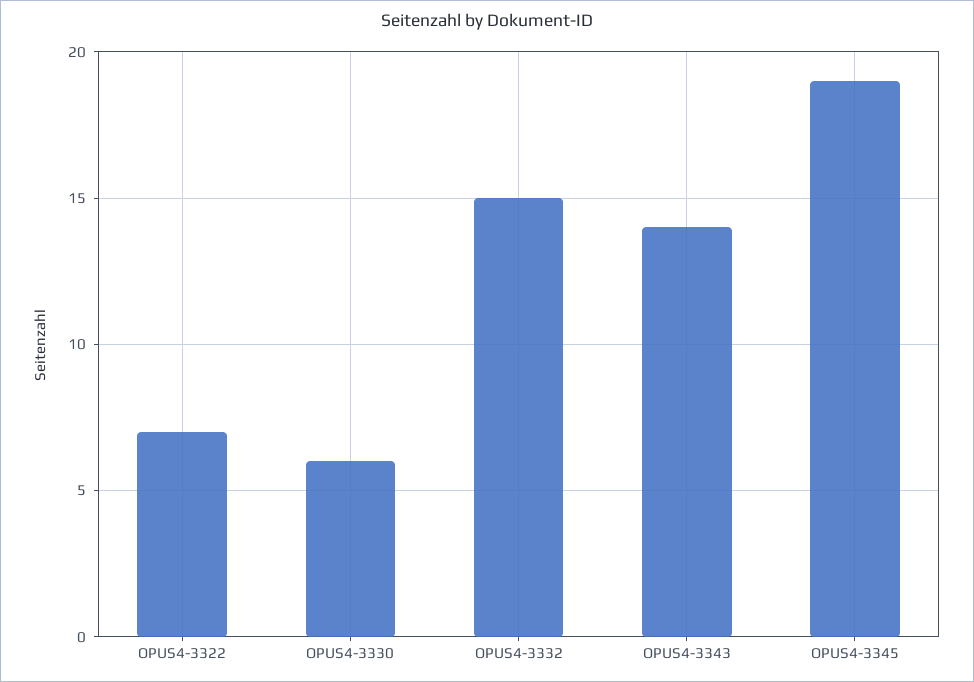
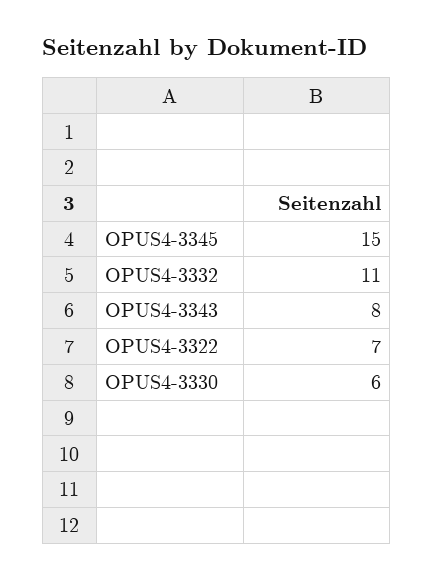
  {
    "OPUS4-3322": 7,
    "OPUS4-3330": 6,
-   "OPUS4-3332": 15,
+   "OPUS4-3332": 11,
-   "OPUS4-3343": 14,
+   "OPUS4-3343": 8,
-   "OPUS4-3345": 19
+   "OPUS4-3345": 15
  }

